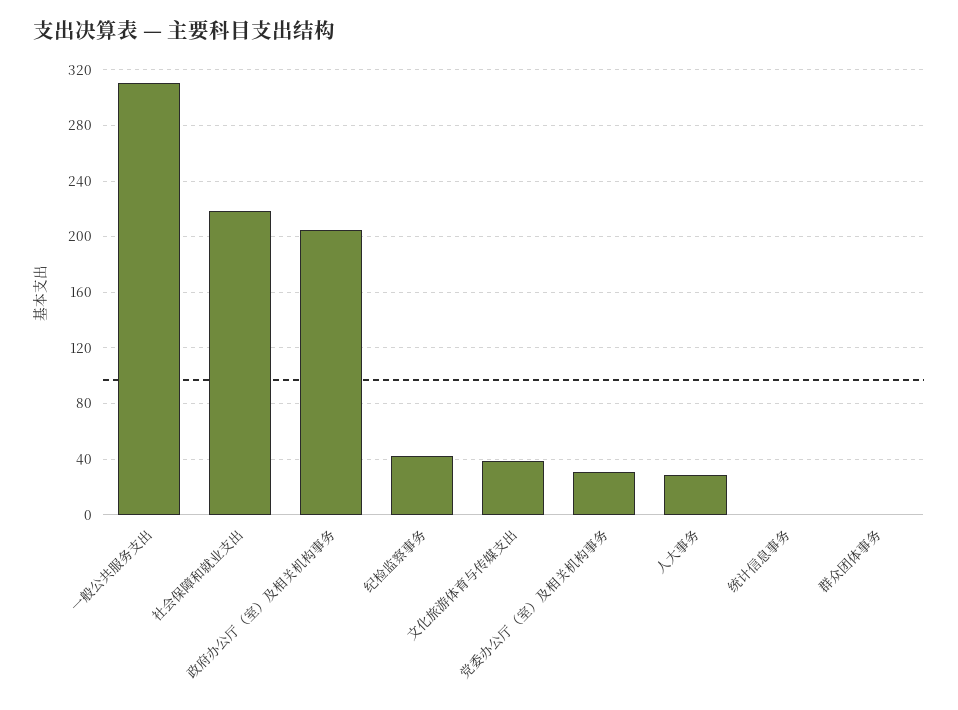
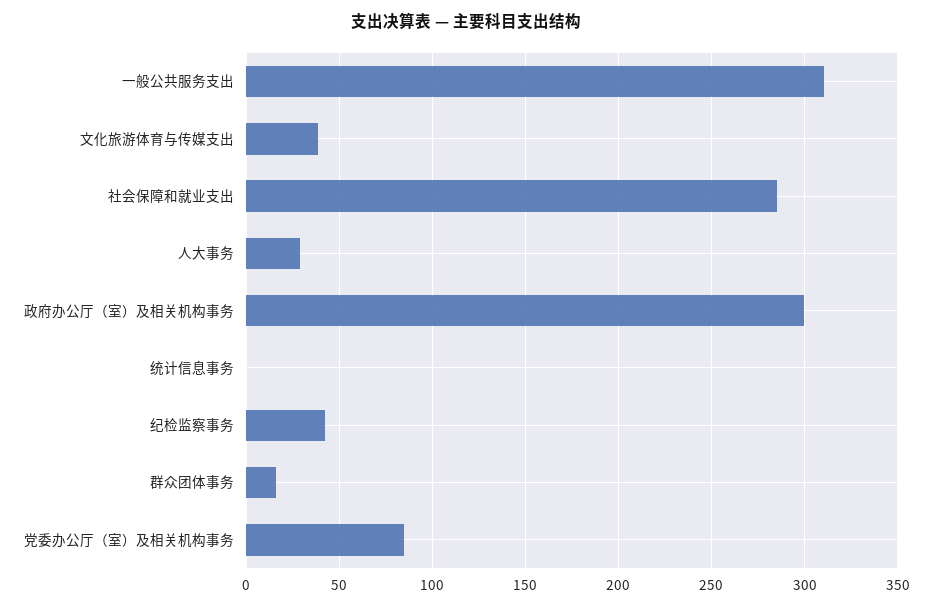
  {
    "一般公共服务支出": 310,
-   "社会保障和就业支出": 220,
+   "社会保障和就业支出": 285,
-   "政府办公厅（室）及相关机构事务": 205,
+   "政府办公厅（室）及相关机构事务": 300,
    "纪检监察事务": 40,
    "文化旅游体育与传媒支出": 40,
-   "党委办公厅（室）及相关机构事务": 30,
+   "党委办公厅（室）及相关机构事务": 85,
    "人大事务": 30,
    "统计信息事务": 0,
-   "群众团体事务": 0
+   "群众团体事务": 15
  }

